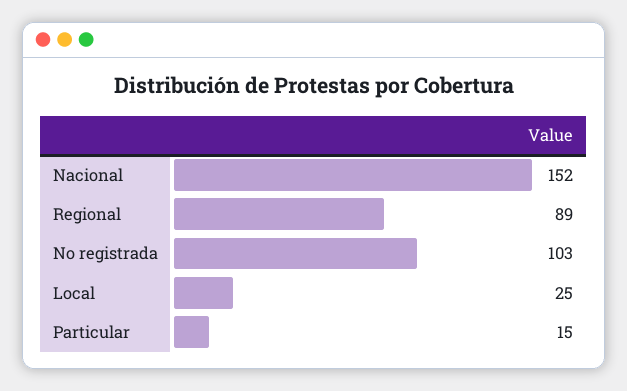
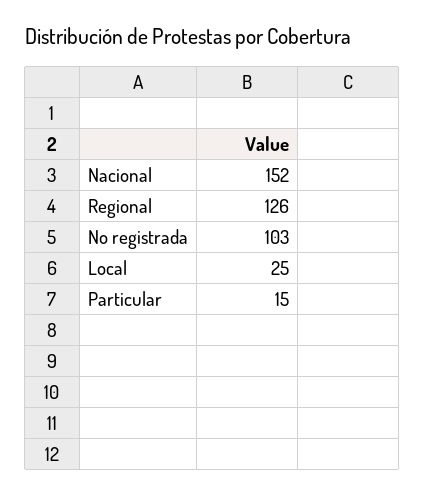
  {
    "Nacional": 152,
-   "Regional": 89,
+   "Regional": 126,
    "No registrada": 103,
    "Local": 25,
    "Particular": 15
  }

